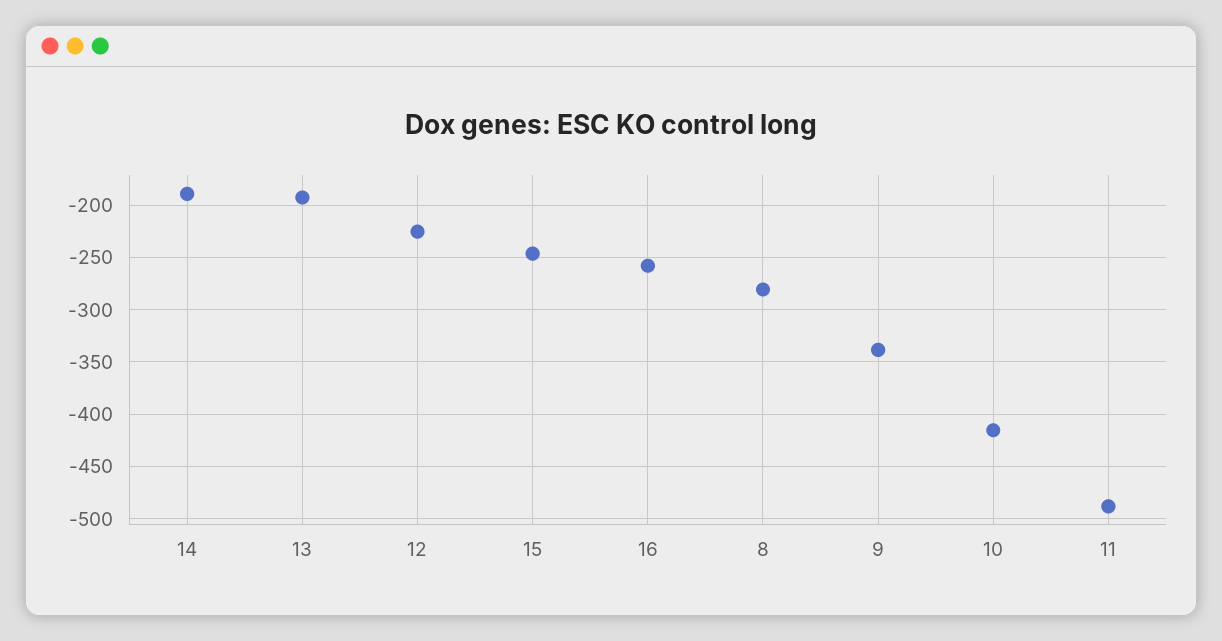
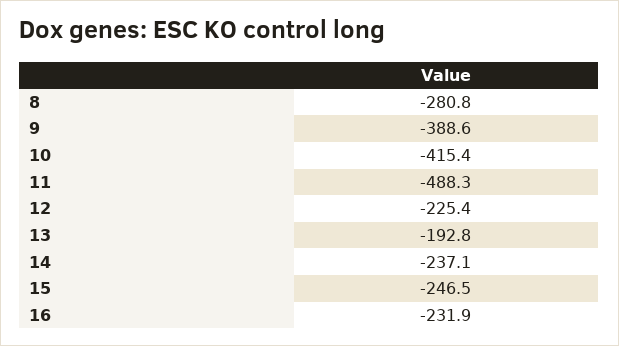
  {
-   "14": -190,
+   "14": -237.1,
    "13": -192.8,
    "12": -225.4,
    "15": -246.5,
-   "16": -260,
+   "16": -231.9,
    "8": -280.8,
-   "9": -340,
+   "9": -388.6,
    "10": -415.4,
    "11": -488.3
  }

